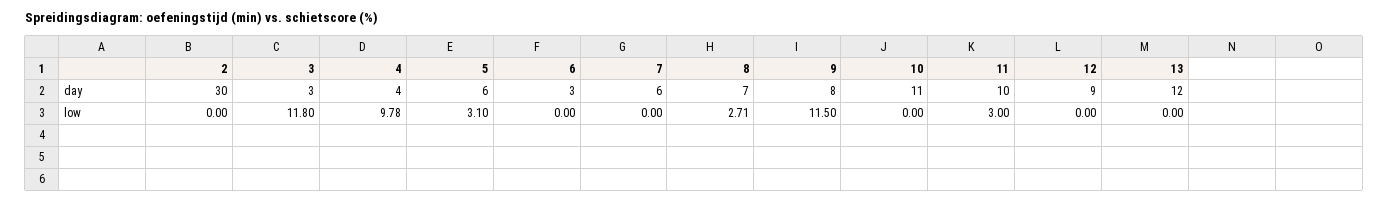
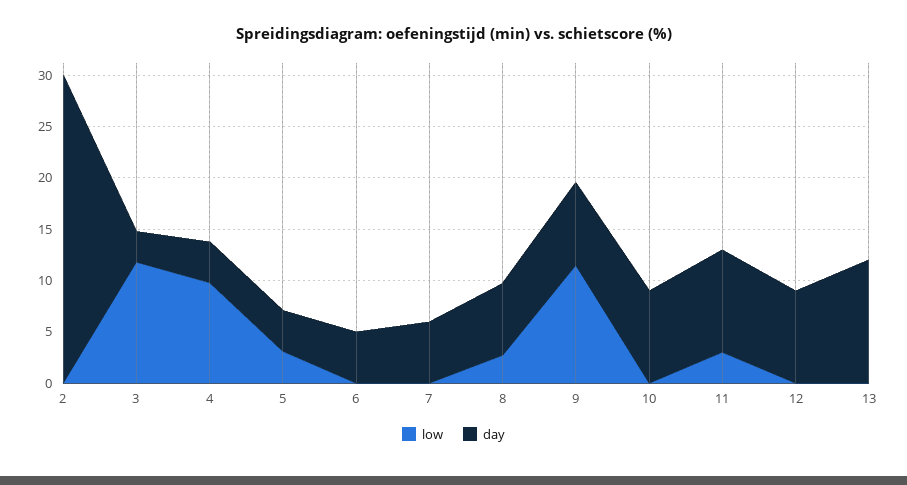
  {
    "day": {
      "2": 30,
      "3": 3,
      "4": 4,
-     "5": 6,
+     "5": 4,
-     "6": 3,
+     "6": 5,
      "7": 6,
      "8": 7,
      "9": 8,
-     "10": 11,
+     "10": 9,
      "11": 10,
      "12": 9,
      "13": 12
    },
    "low": {
      "2": 0,
      "3": 11.8,
      "4": 9.78,
      "5": 3.1,
      "6": 0,
      "7": 0,
      "8": 2.71,
      "9": 11.5,
      "10": 0,
      "11": 3,
      "12": 0,
      "13": 0
    }
  }

